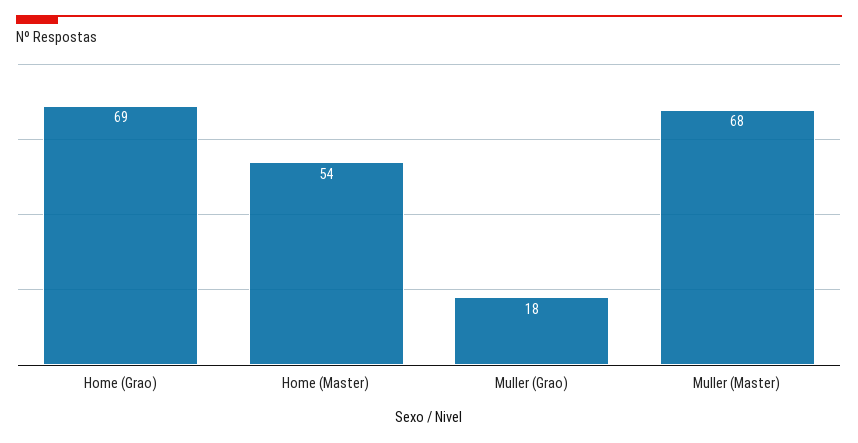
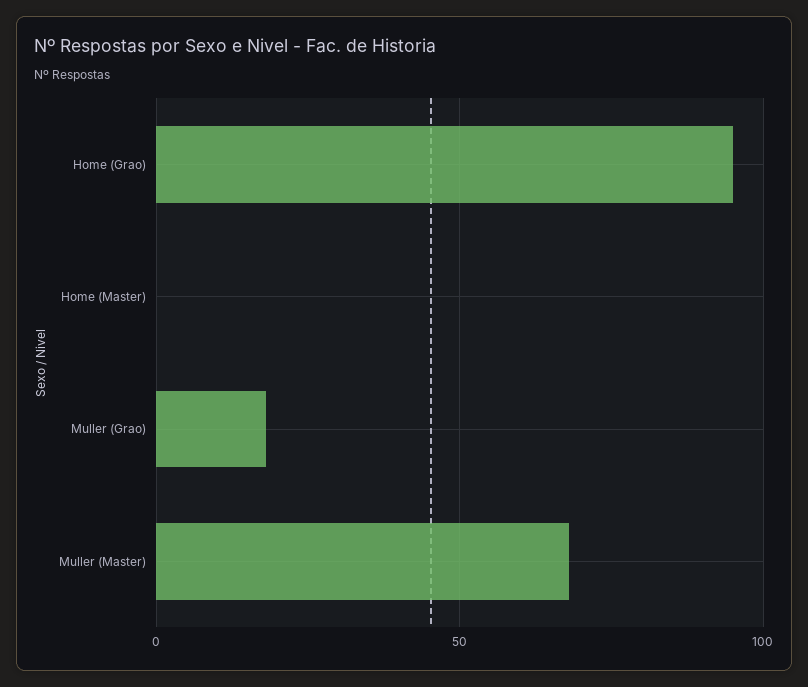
  {
-   "Home (Grao)": 69,
+   "Home (Grao)": 95,
-   "Home (Master)": 54,
+   "Home (Master)": 0,
    "Muller (Grao)": 18,
    "Muller (Master)": 68
  }

